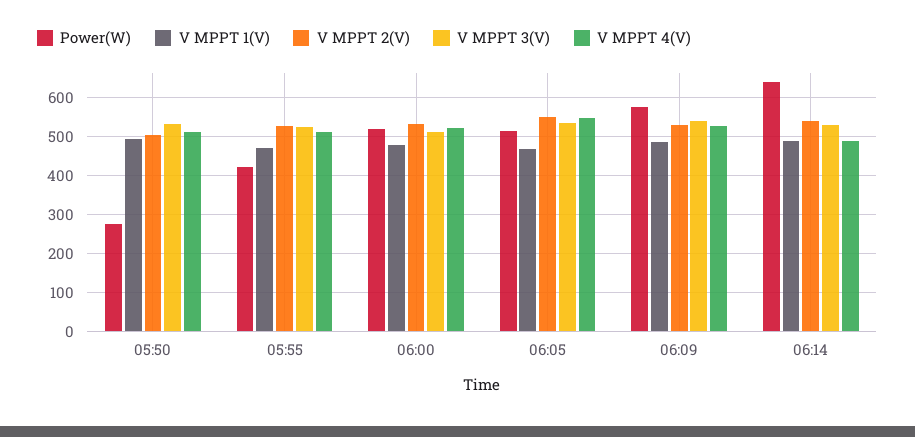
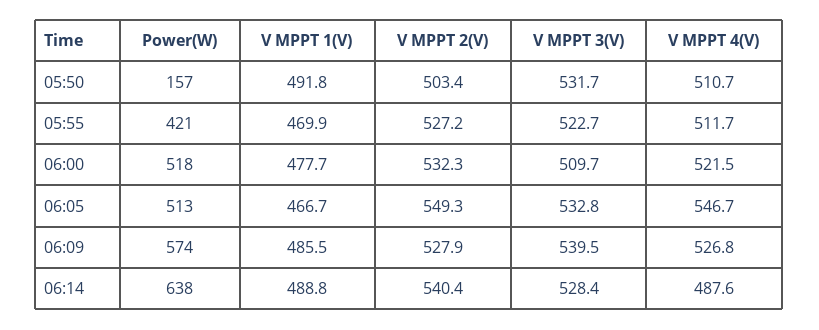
  {
    "Power(W)": {
-     "05:50": 280,
+     "05:50": 157,
      "05:55": 421,
      "06:00": 518,
      "06:05": 513,
      "06:09": 574,
      "06:14": 638
    },
    "V MPPT 1(V)": {
      "05:50": 491.8,
      "05:55": 469.9,
      "06:00": 477.7,
      "06:05": 466.7,
      "06:09": 485.5,
      "06:14": 488.8
    },
    "V MPPT 2(V)": {
      "05:50": 503.4,
      "05:55": 527.2,
      "06:00": 532.3,
      "06:05": 549.3,
      "06:09": 527.9,
      "06:14": 540.4
    },
    "V MPPT 3(V)": {
      "05:50": 531.7,
      "05:55": 522.7,
      "06:00": 509.7,
      "06:05": 532.8,
      "06:09": 539.5,
      "06:14": 528.4
    },
    "V MPPT 4(V)": {
      "05:50": 510.7,
      "05:55": 511.7,
      "06:00": 521.5,
      "06:05": 546.7,
      "06:09": 526.8,
      "06:14": 487.6
    }
  }

